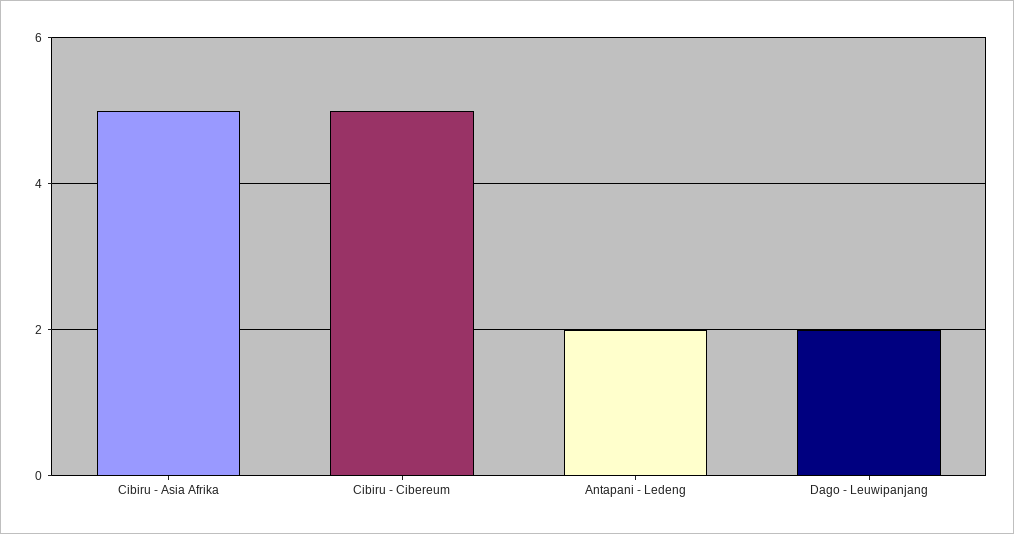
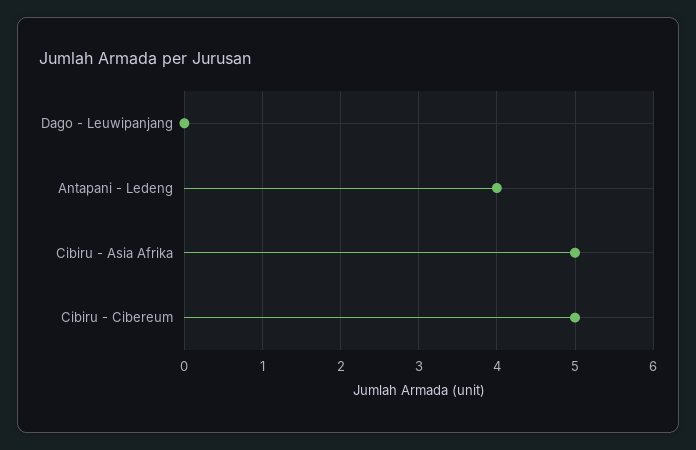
  {
    "Cibiru - Asia Afrika": 5,
    "Cibiru - Cibereum": 5,
-   "Antapani - Ledeng": 2,
+   "Antapani - Ledeng": 4,
-   "Dago - Leuwipanjang": 2
+   "Dago - Leuwipanjang": 0
  }

